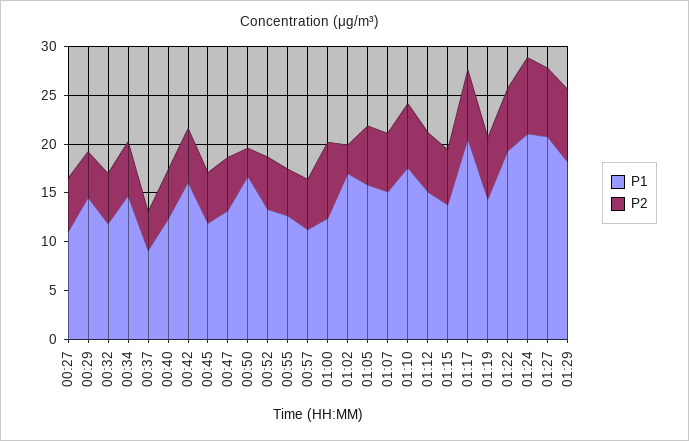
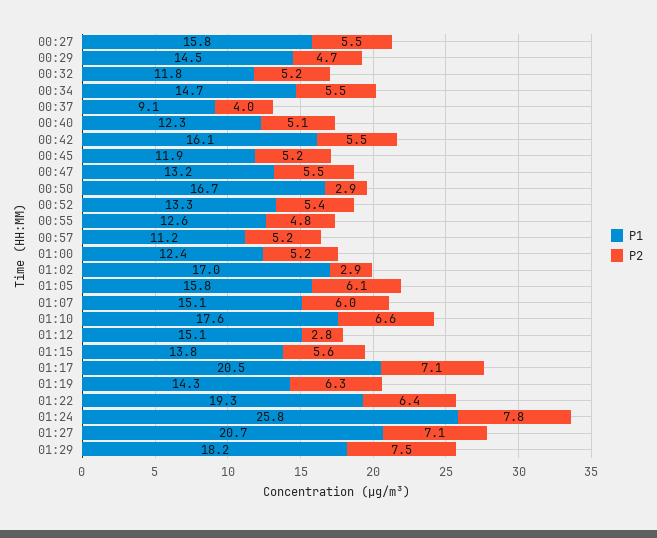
  {
    "P1": {
-     "00:27": 11,
+     "00:27": 15.8,
      "00:29": 14.5,
      "00:32": 11.8,
      "00:34": 14.7,
      "00:37": 9.1,
      "00:40": 12.3,
      "00:42": 16.1,
      "00:45": 11.9,
      "00:47": 13.2,
      "00:50": 16.7,
      "00:52": 13.3,
      "00:55": 12.6,
      "00:57": 11.2,
      "01:00": 12.4,
      "01:02": 17,
      "01:05": 15.8,
      "01:07": 15.1,
      "01:10": 17.6,
      "01:12": 15.1,
      "01:15": 13.8,
      "01:17": 20.5,
      "01:19": 14.3,
      "01:22": 19.3,
-     "01:24": 21,
+     "01:24": 25.8,
      "01:27": 20.7,
      "01:29": 18.2
    },
    "P2": {
      "00:27": 5.5,
      "00:29": 4.7,
      "00:32": 5.2,
      "00:34": 5.5,
      "00:37": 4,
      "00:40": 5.1,
      "00:42": 5.5,
      "00:45": 5.2,
      "00:47": 5.5,
      "00:50": 2.9,
      "00:52": 5.4,
      "00:55": 4.8,
      "00:57": 5.2,
-     "01:00": 8,
+     "01:00": 5.2,
      "01:02": 2.9,
      "01:05": 6.1,
      "01:07": 6,
      "01:10": 6.6,
-     "01:12": 6,
+     "01:12": 2.8,
      "01:15": 5.6,
      "01:17": 7.1,
      "01:19": 6.3,
      "01:22": 6.4,
      "01:24": 7.8,
      "01:27": 7.1,
      "01:29": 7.5
    }
  }

